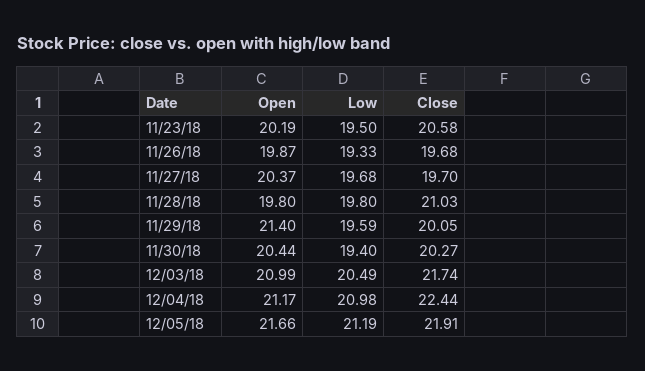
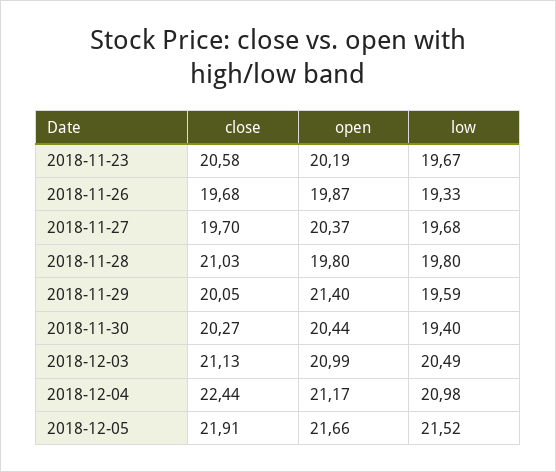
  {
    "Open": {
      "11/23/18": 20.19,
      "11/26/18": 19.87,
      "11/27/18": 20.37,
      "11/28/18": 19.8,
      "11/29/18": 21.4,
      "11/30/18": 20.44,
      "12/03/18": 20.99,
      "12/04/18": 21.17,
      "12/05/18": 21.66
    },
    "Low": {
-     "11/23/18": 19.5,
+     "11/23/18": 19.67,
      "11/26/18": 19.33,
      "11/27/18": 19.68,
      "11/28/18": 19.8,
      "11/29/18": 19.59,
      "11/30/18": 19.4,
      "12/03/18": 20.49,
      "12/04/18": 20.98,
-     "12/05/18": 21.19
+     "12/05/18": 21.52
    },
    "Close": {
      "11/23/18": 20.58,
      "11/26/18": 19.68,
      "11/27/18": 19.7,
      "11/28/18": 21.03,
      "11/29/18": 20.05,
      "11/30/18": 20.27,
-     "12/03/18": 21.74,
+     "12/03/18": 21.13,
      "12/04/18": 22.44,
      "12/05/18": 21.91
    }
  }

